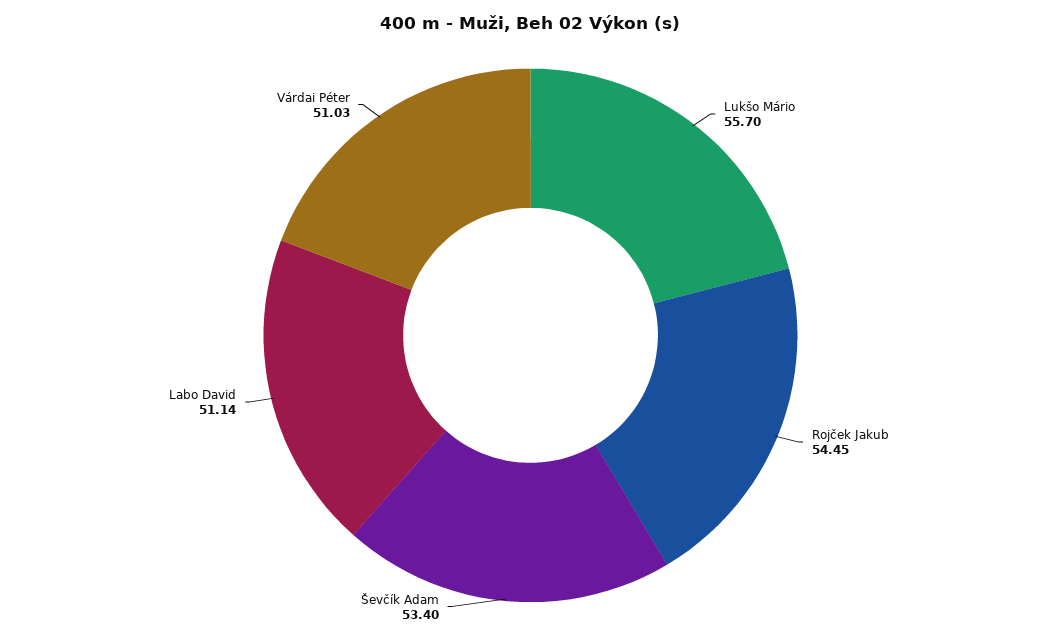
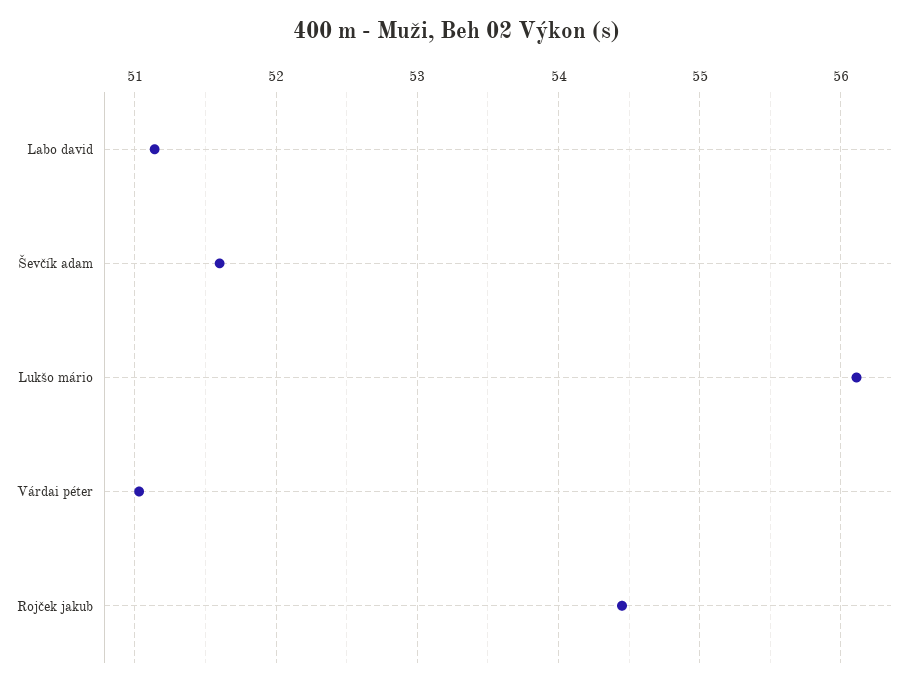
  {
-   "Lukšo Mário": 55.7,
+   "Lukšo Mário": 56.1,
    "Rojček Jakub": 54.45,
-   "Ševčík Adam": 53.4,
+   "Ševčík Adam": 51.6,
    "Labo David": 51.14,
    "Várdai Péter": 51.03
  }

